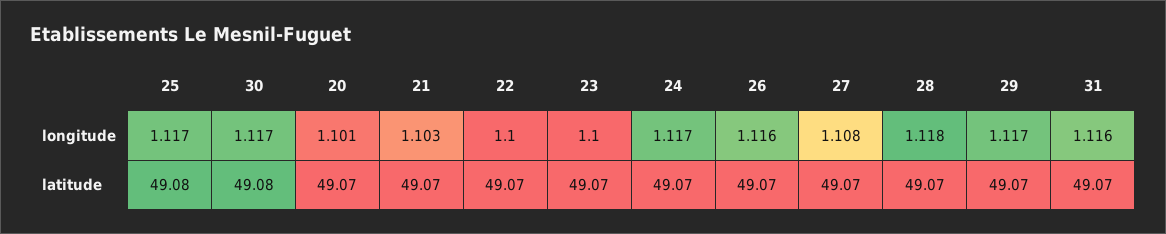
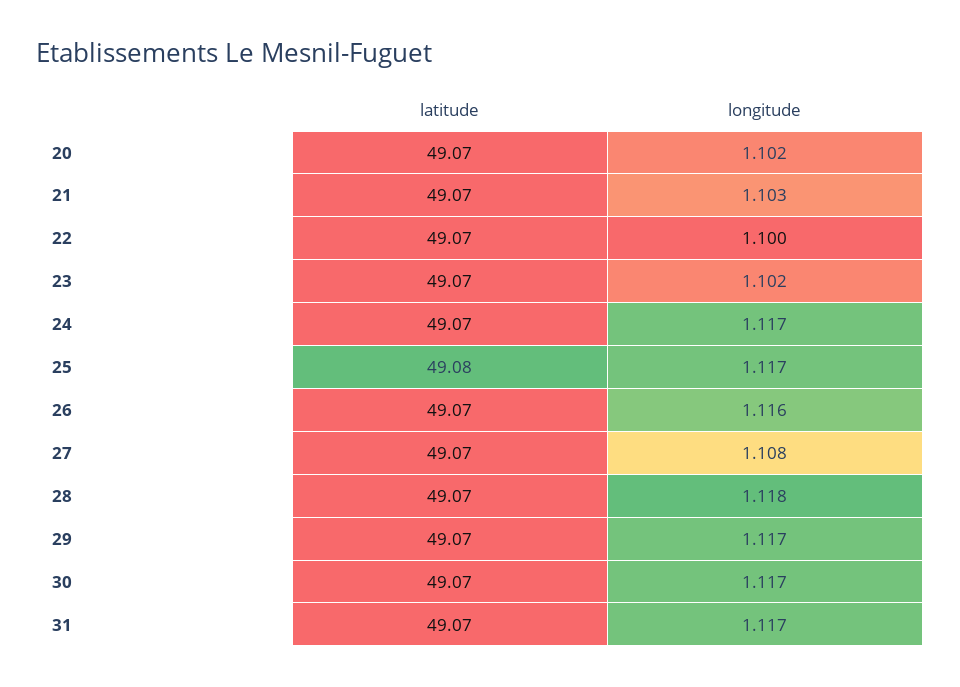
  {
    "25": {
      "longitude": 1.117,
      "latitude": 49.08
    },
    "30": {
      "longitude": 1.117,
-     "latitude": 49.08
+     "latitude": 49.07
    },
    "20": {
-     "longitude": 1.101,
+     "longitude": 1.102,
      "latitude": 49.07
    },
    "21": {
      "longitude": 1.103,
      "latitude": 49.07
    },
    "22": {
      "longitude": 1.1,
      "latitude": 49.07
    },
    "23": {
-     "longitude": 1.1,
+     "longitude": 1.102,
      "latitude": 49.07
    },
    "24": {
      "longitude": 1.117,
      "latitude": 49.07
    },
    "26": {
      "longitude": 1.116,
      "latitude": 49.07
    },
    "27": {
      "longitude": 1.108,
      "latitude": 49.07
    },
    "28": {
      "longitude": 1.118,
      "latitude": 49.07
    },
    "29": {
      "longitude": 1.117,
      "latitude": 49.07
    },
    "31": {
-     "longitude": 1.116,
+     "longitude": 1.117,
      "latitude": 49.07
    }
  }

